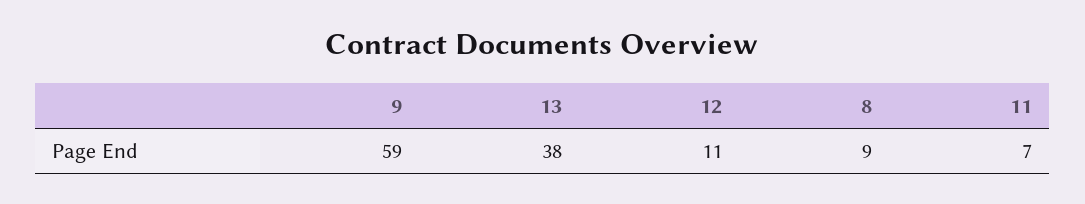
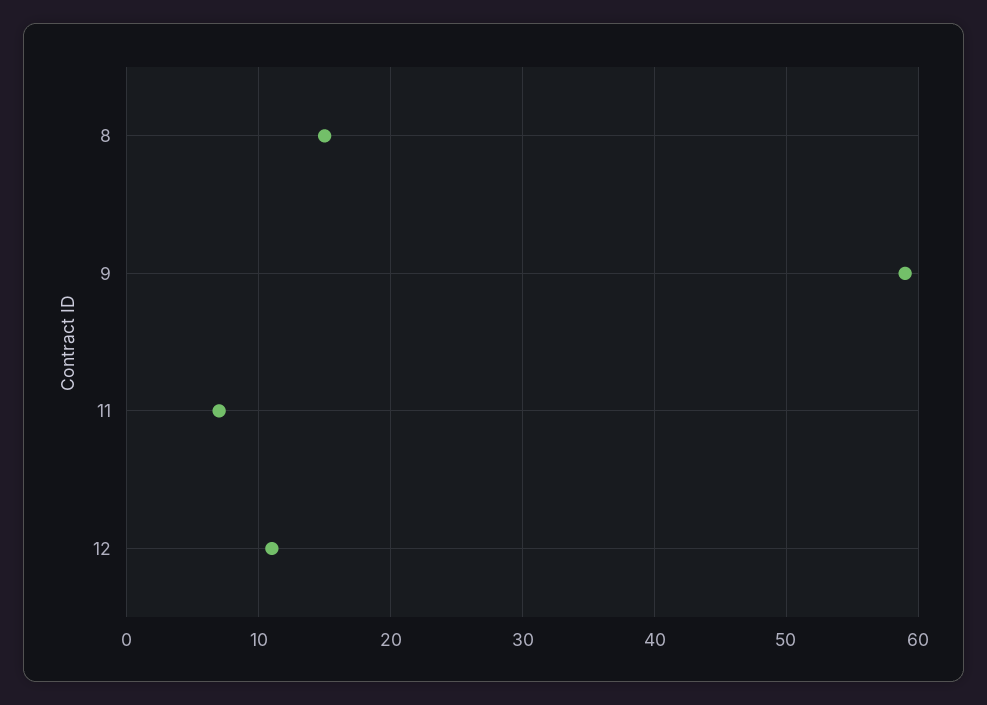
  {
    "9": 59,
-   "13": 38,
    "12": 11,
-   "8": 9,
+   "8": 15,
    "11": 7
  }

